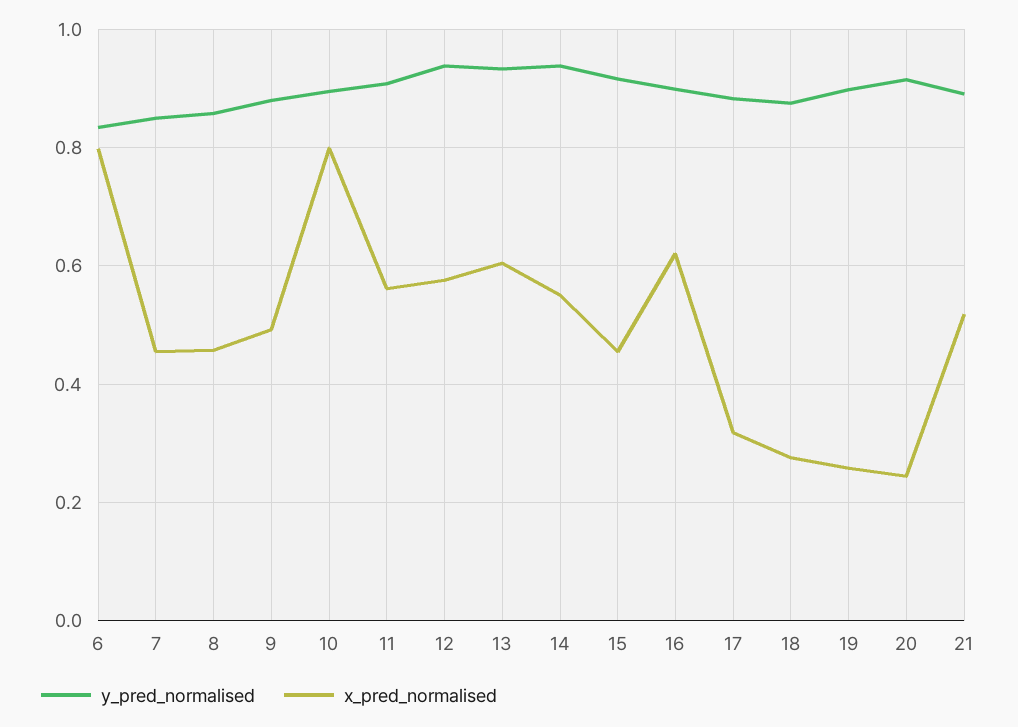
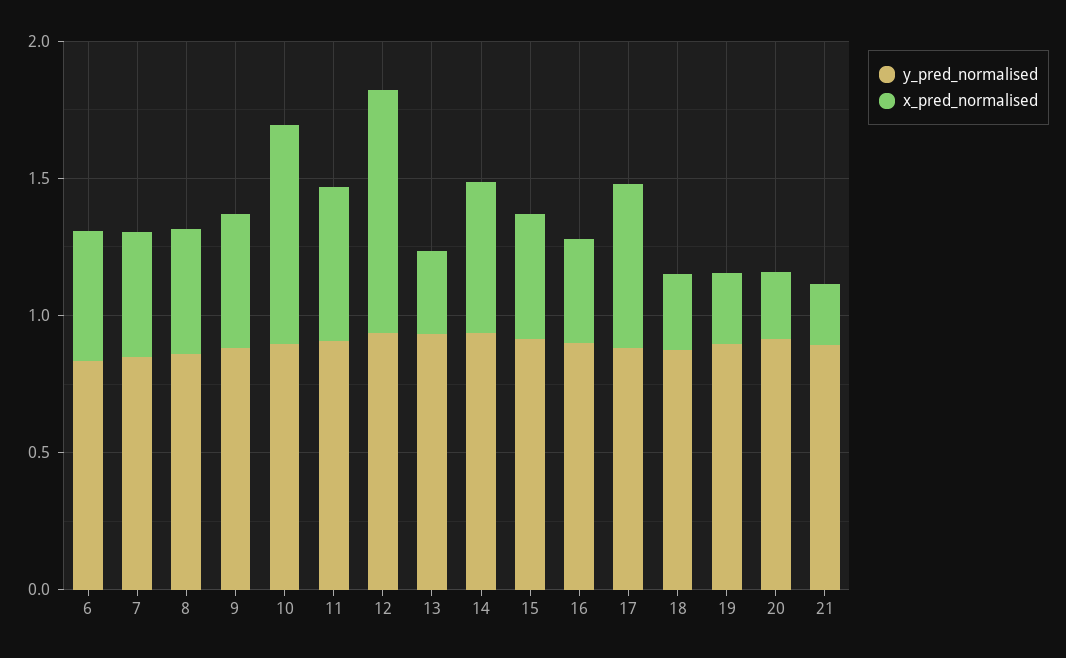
  {
    "y_pred_normalised": {
      "6": 0.84,
      "7": 0.86,
      "8": 0.86,
      "9": 0.88,
      "10": 0.9,
      "11": 0.9,
      "12": 0.94,
      "13": 0.94,
      "14": 0.94,
      "15": 0.92,
      "16": 0.9,
      "17": 0.88,
      "18": 0.88,
      "19": 0.9,
      "20": 0.92,
      "21": 0.9
    },
    "x_pred_normalised": {
-     "6": 0.8,
+     "6": 0.5,
      "7": 0.46,
      "8": 0.46,
      "9": 0.5,
      "10": 0.8,
      "11": 0.56,
-     "12": 0.58,
+     "12": 0.9,
-     "13": 0.6,
+     "13": 0.3,
      "14": 0.56,
      "15": 0.46,
-     "16": 0.62,
+     "16": 0.4,
-     "17": 0.32,
+     "17": 0.6,
      "18": 0.28,
      "19": 0.26,
      "20": 0.24,
-     "21": 0.52
+     "21": 0.2
    }
  }

